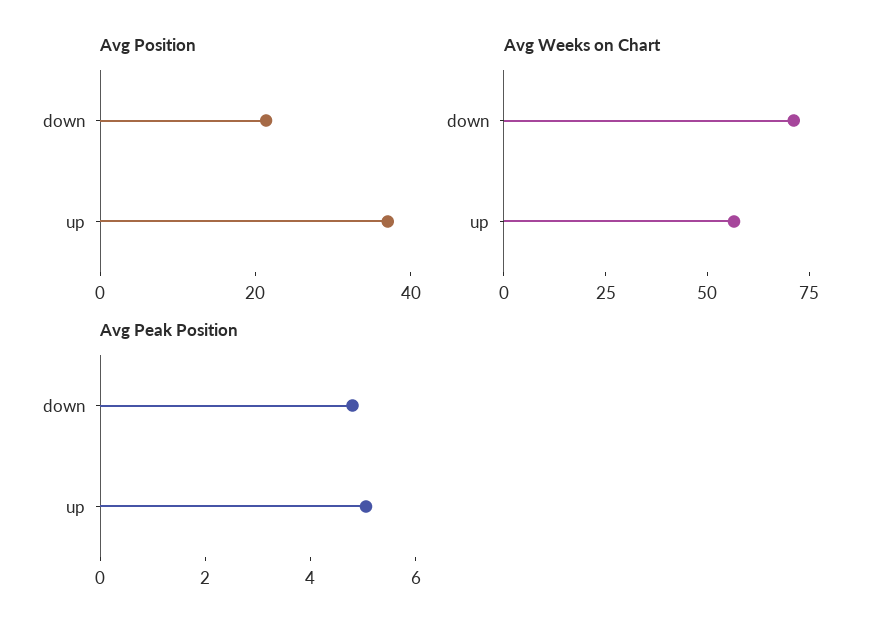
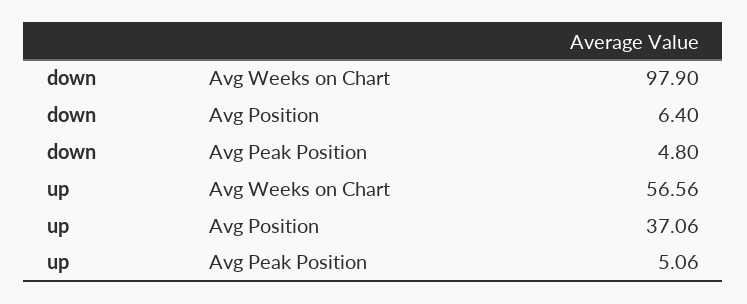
  {
    "Avg Position": {
-     "down": 20,
+     "down": 6.4,
      "up": 37.06
    },
    "Avg Weeks on Chart": {
-     "down": 70,
+     "down": 97.9,
      "up": 56.56
    },
    "Avg Peak Position": {
      "down": 4.8,
      "up": 5.06
    }
  }

